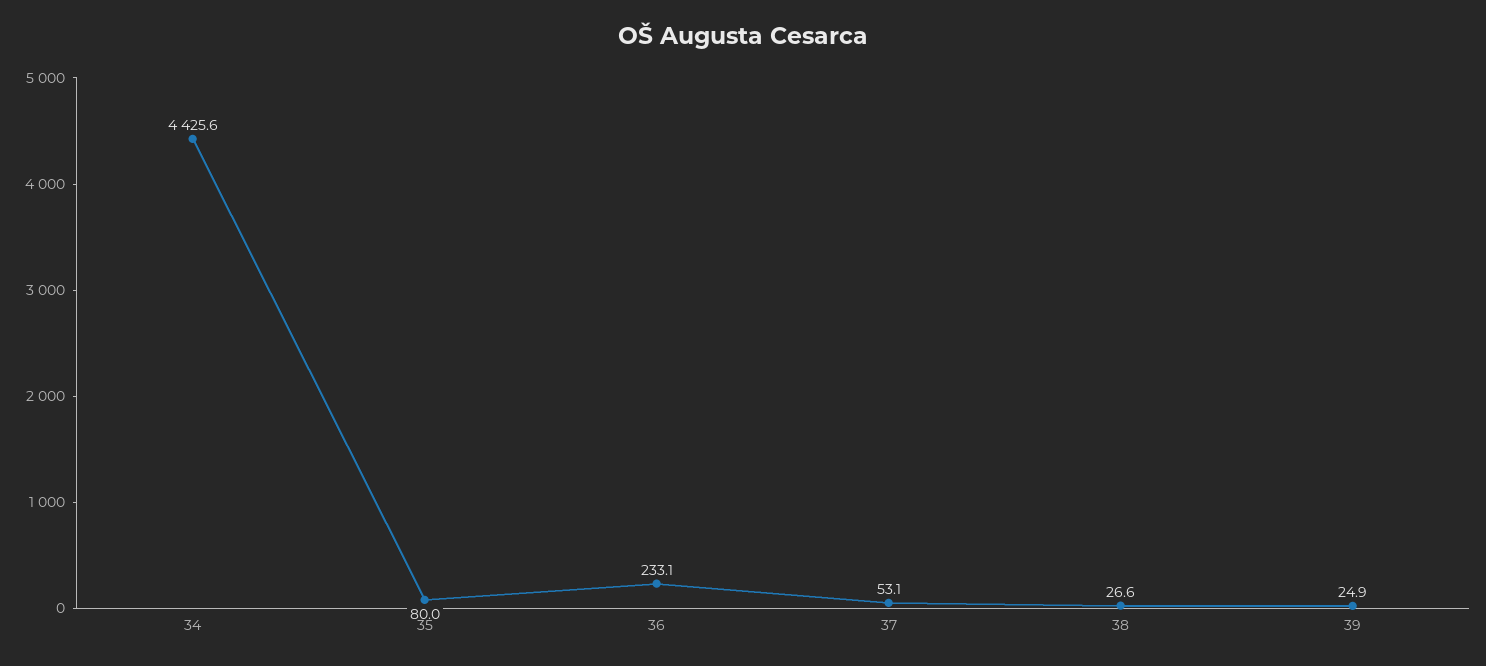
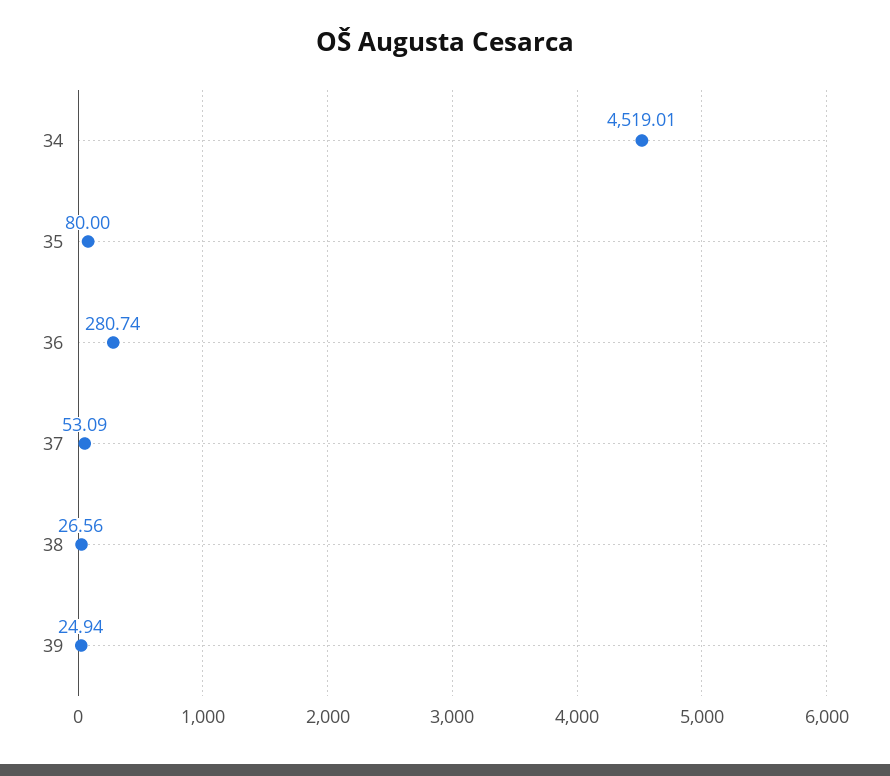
  {
-   "34": 4425.6,
+   "34": 4519.01,
    "35": 80,
-   "36": 233.1,
+   "36": 280.74,
    "37": 53.09,
    "38": 26.56,
    "39": 24.94
  }

